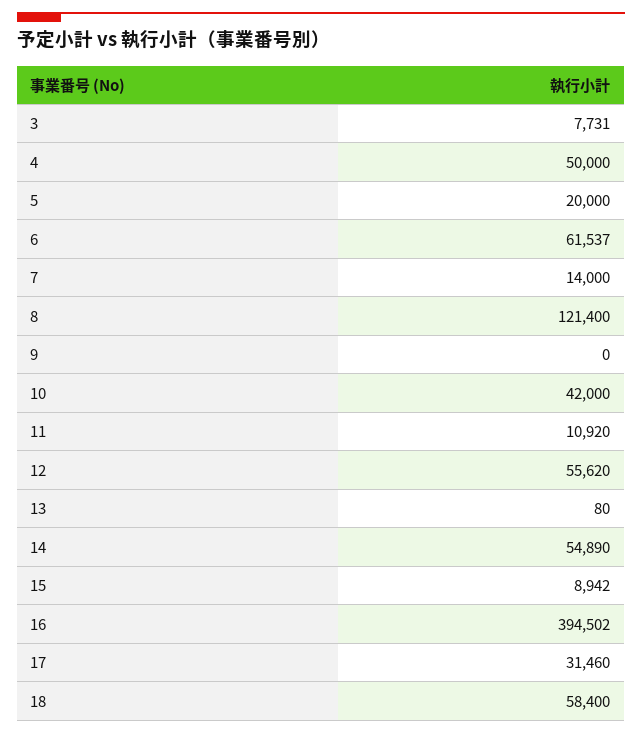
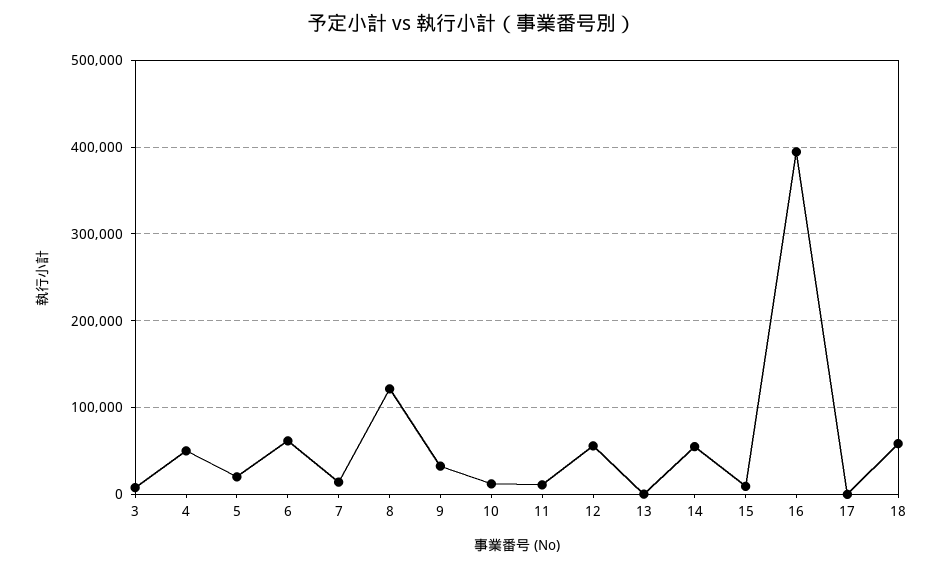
  {
    "3": 7731,
    "4": 50000,
    "5": 20000,
    "6": 61537,
    "7": 14000,
    "8": 121400,
-   "9": 0,
+   "9": 30000,
-   "10": 42000,
+   "10": 10000,
    "11": 10920,
    "12": 55620,
    "13": 80,
    "14": 54890,
    "15": 8942,
    "16": 394502,
-   "17": 31460,
+   "17": 0,
    "18": 58400
  }

